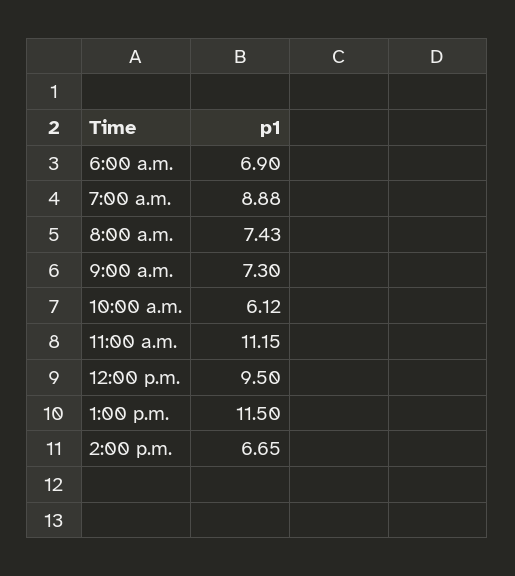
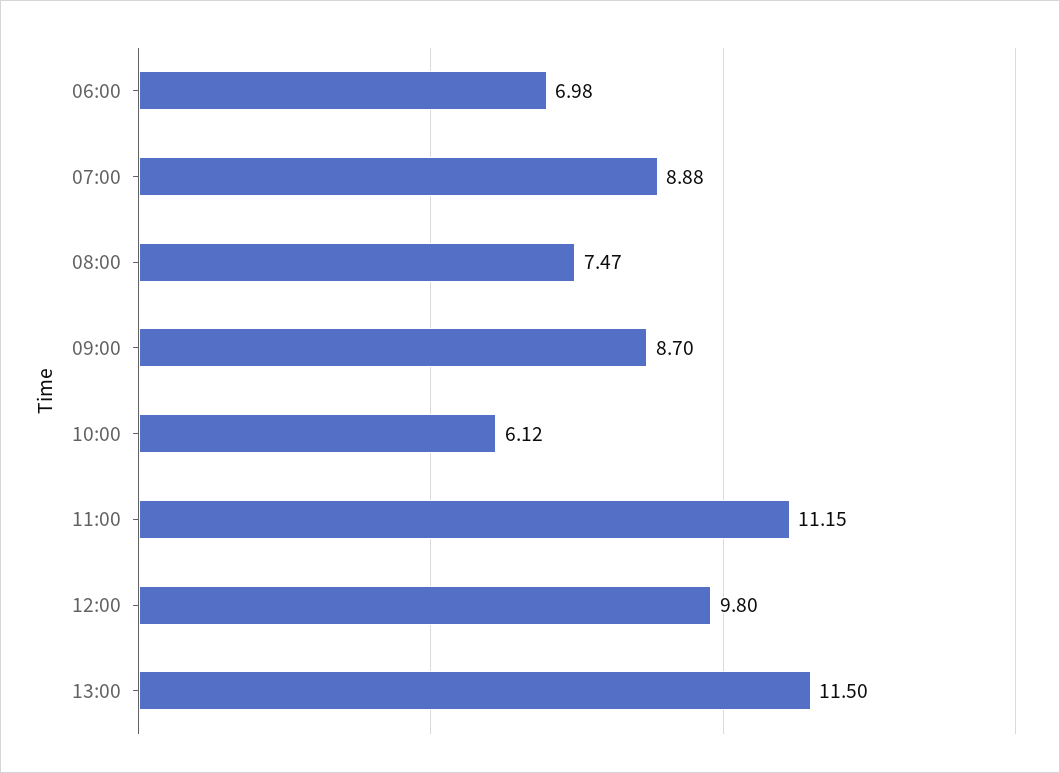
  {
-   "6:00 a.m.": 6.9,
+   "6:00 a.m.": 6.98,
    "7:00 a.m.": 8.88,
-   "8:00 a.m.": 7.43,
+   "8:00 a.m.": 7.47,
-   "9:00 a.m.": 7.3,
+   "9:00 a.m.": 8.7,
    "10:00 a.m.": 6.12,
    "11:00 a.m.": 11.15,
-   "12:00 p.m.": 9.5,
+   "12:00 p.m.": 9.8,
-   "1:00 p.m.": 11.5,
+   "1:00 p.m.": 11.5
-   "2:00 p.m.": 6.65
  }

